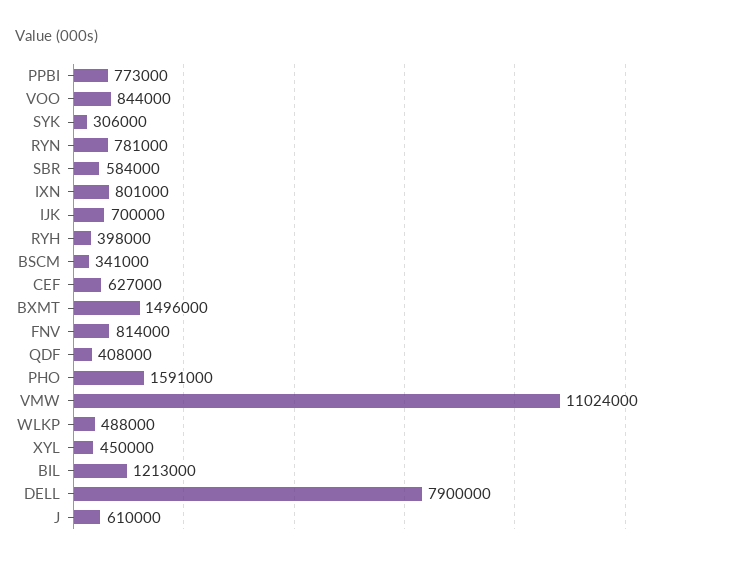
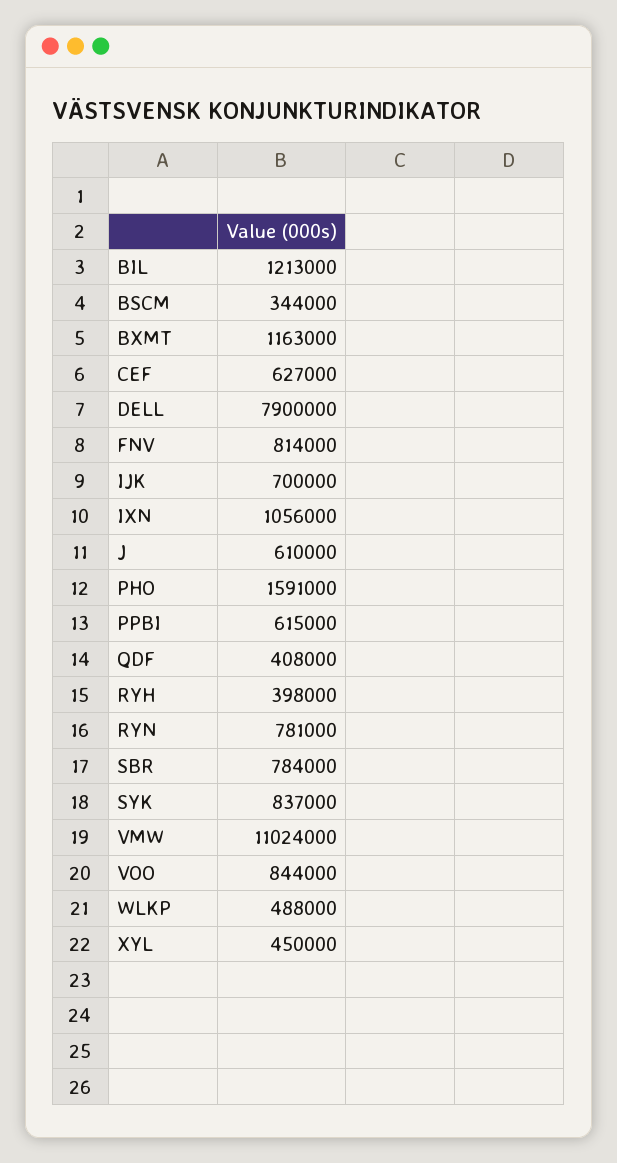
  {
-   "PPBI": 773000,
+   "PPBI": 615000,
    "VOO": 844000,
-   "SYK": 306000,
+   "SYK": 837000,
    "RYN": 781000,
-   "SBR": 584000,
+   "SBR": 784000,
-   "IXN": 801000,
+   "IXN": 1056000,
    "IJK": 700000,
    "RYH": 398000,
-   "BSCM": 341000,
+   "BSCM": 344000,
    "CEF": 627000,
-   "BXMT": 1496000,
+   "BXMT": 1163000,
    "FNV": 814000,
    "QDF": 408000,
    "PHO": 1591000,
    "VMW": 11024000,
    "WLKP": 488000,
    "XYL": 450000,
    "BIL": 1213000,
    "DELL": 7900000,
    "J": 610000
  }

